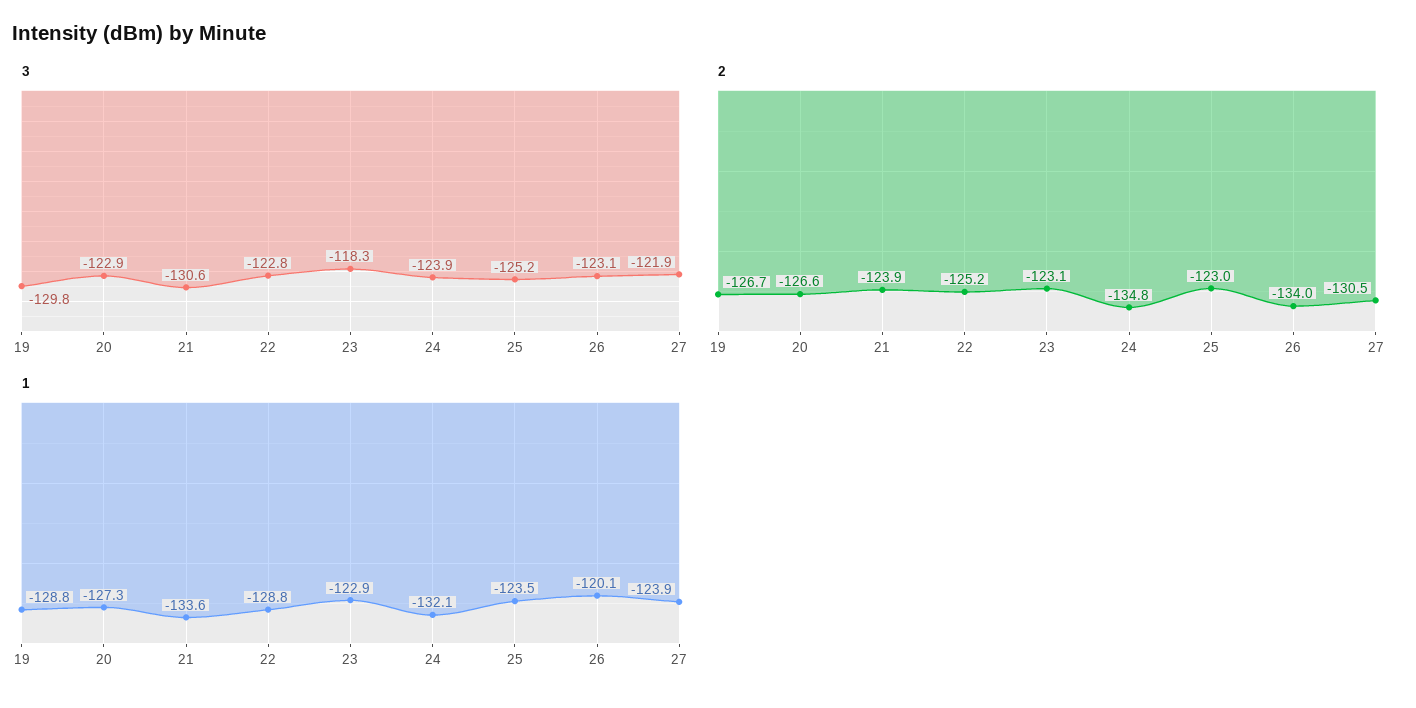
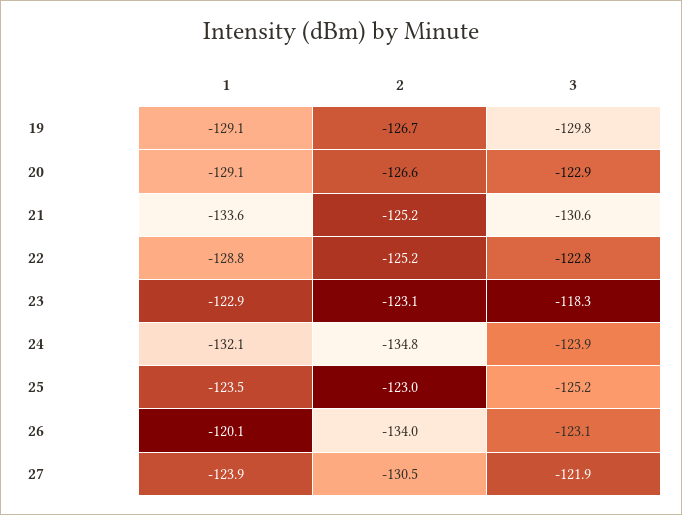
  {
    "3": {
      "19": -129.8,
      "20": -122.9,
      "21": -130.6,
      "22": -122.8,
      "23": -118.3,
      "24": -123.9,
      "25": -125.2,
      "26": -123.1,
      "27": -121.9
    },
    "2": {
      "19": -126.7,
      "20": -126.6,
-     "21": -123.9,
+     "21": -125.2,
      "22": -125.2,
      "23": -123.1,
      "24": -134.8,
      "25": -123,
      "26": -134,
      "27": -130.5
    },
    "1": {
-     "19": -128.8,
+     "19": -129.1,
-     "20": -127.3,
+     "20": -129.1,
      "21": -133.6,
      "22": -128.8,
      "23": -122.9,
      "24": -132.1,
      "25": -123.5,
      "26": -120.1,
      "27": -123.9
    }
  }

